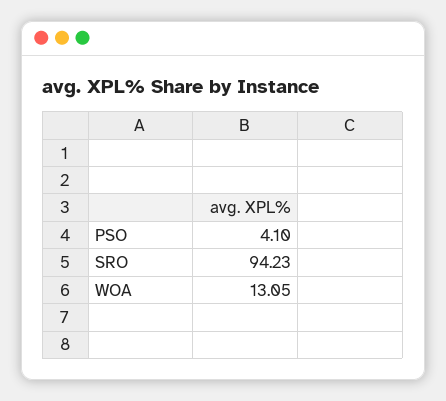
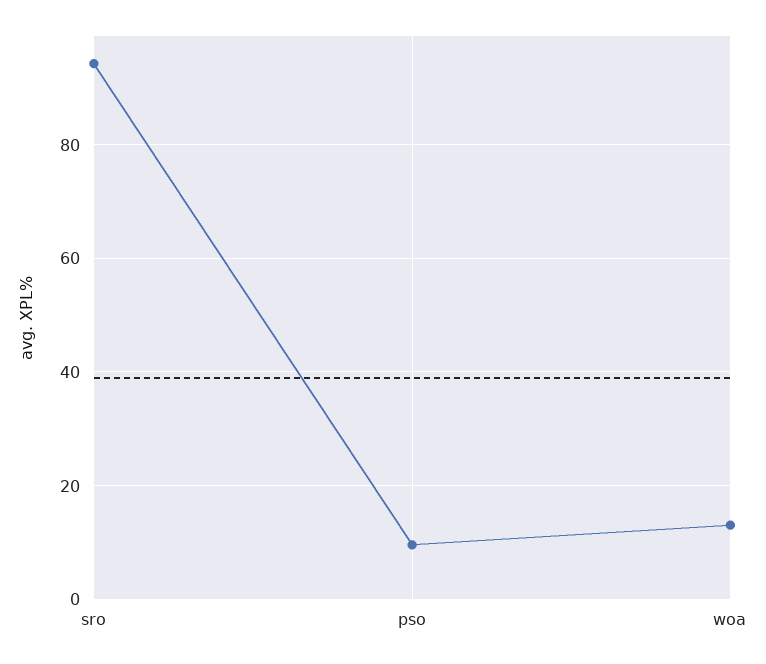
  {
-   "PSO": 4.1,
+   "PSO": 10,
    "SRO": 94.23,
    "WOA": 13.05
  }

